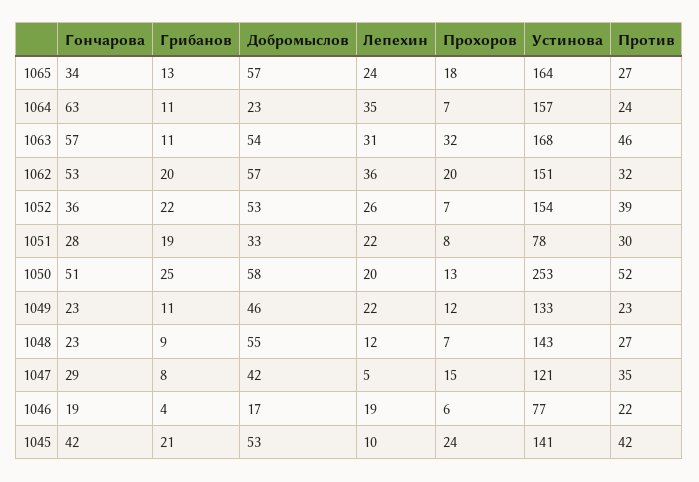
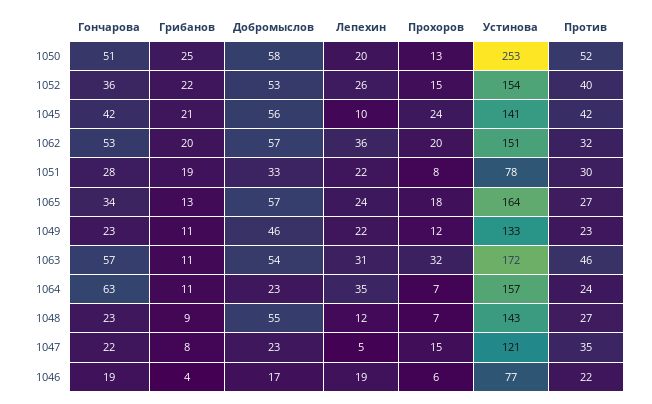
  {
    "Гончарова": {
      "1065": 34,
      "1064": 63,
      "1063": 57,
      "1062": 53,
      "1052": 36,
      "1051": 28,
      "1050": 51,
      "1049": 23,
      "1048": 23,
-     "1047": 29,
+     "1047": 22,
      "1046": 19,
      "1045": 42
    },
    "Грибанов": {
      "1065": 13,
      "1064": 11,
      "1063": 11,
      "1062": 20,
      "1052": 22,
      "1051": 19,
      "1050": 25,
      "1049": 11,
      "1048": 9,
      "1047": 8,
      "1046": 4,
      "1045": 21
    },
    "Добромыслов": {
      "1065": 57,
      "1064": 23,
      "1063": 54,
      "1062": 57,
      "1052": 53,
      "1051": 33,
      "1050": 58,
      "1049": 46,
      "1048": 55,
-     "1047": 42,
+     "1047": 23,
      "1046": 17,
-     "1045": 53
+     "1045": 56
    },
    "Лепехин": {
      "1065": 24,
      "1064": 35,
      "1063": 31,
      "1062": 36,
      "1052": 26,
      "1051": 22,
      "1050": 20,
      "1049": 22,
      "1048": 12,
      "1047": 5,
      "1046": 19,
      "1045": 10
    },
    "Прохоров": {
      "1065": 18,
      "1064": 7,
      "1063": 32,
      "1062": 20,
-     "1052": 7,
+     "1052": 15,
      "1051": 8,
      "1050": 13,
      "1049": 12,
      "1048": 7,
      "1047": 15,
      "1046": 6,
      "1045": 24
    },
    "Устинова": {
      "1065": 164,
      "1064": 157,
-     "1063": 168,
+     "1063": 172,
      "1062": 151,
      "1052": 154,
      "1051": 78,
      "1050": 253,
      "1049": 133,
      "1048": 143,
      "1047": 121,
      "1046": 77,
      "1045": 141
    },
    "Против": {
      "1065": 27,
      "1064": 24,
      "1063": 46,
      "1062": 32,
-     "1052": 39,
+     "1052": 40,
      "1051": 30,
      "1050": 52,
      "1049": 23,
      "1048": 27,
      "1047": 35,
      "1046": 22,
      "1045": 42
    }
  }

